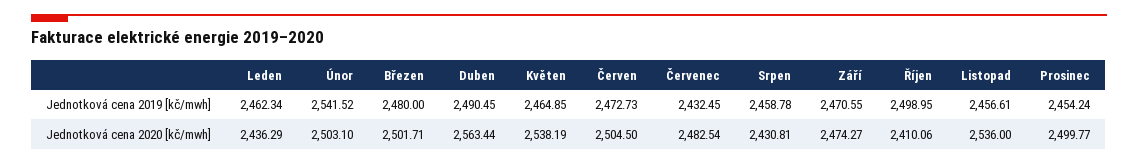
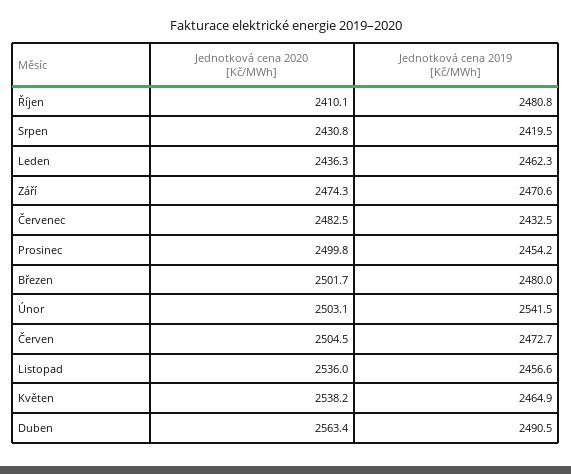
  {
    "Leden": {
      "Jednotková cena 2019 [kč/mwh]": 2462.34,
      "Jednotková cena 2020 [kč/mwh]": 2436.29
    },
    "Únor": {
      "Jednotková cena 2019 [kč/mwh]": 2541.52,
      "Jednotková cena 2020 [kč/mwh]": 2503.1
    },
    "Březen": {
      "Jednotková cena 2019 [kč/mwh]": 2480,
      "Jednotková cena 2020 [kč/mwh]": 2501.71
    },
    "Duben": {
      "Jednotková cena 2019 [kč/mwh]": 2490.45,
      "Jednotková cena 2020 [kč/mwh]": 2563.44
    },
    "Květen": {
      "Jednotková cena 2019 [kč/mwh]": 2464.85,
      "Jednotková cena 2020 [kč/mwh]": 2538.19
    },
    "Červen": {
      "Jednotková cena 2019 [kč/mwh]": 2472.73,
      "Jednotková cena 2020 [kč/mwh]": 2504.5
    },
    "Červenec": {
      "Jednotková cena 2019 [kč/mwh]": 2432.45,
      "Jednotková cena 2020 [kč/mwh]": 2482.54
    },
    "Srpen": {
-     "Jednotková cena 2019 [kč/mwh]": 2458.78,
+     "Jednotková cena 2019 [kč/mwh]": 2419.5,
      "Jednotková cena 2020 [kč/mwh]": 2430.81
    },
    "Září": {
      "Jednotková cena 2019 [kč/mwh]": 2470.55,
      "Jednotková cena 2020 [kč/mwh]": 2474.27
    },
    "Říjen": {
-     "Jednotková cena 2019 [kč/mwh]": 2498.95,
+     "Jednotková cena 2019 [kč/mwh]": 2480.8,
      "Jednotková cena 2020 [kč/mwh]": 2410.06
    },
    "Listopad": {
      "Jednotková cena 2019 [kč/mwh]": 2456.61,
      "Jednotková cena 2020 [kč/mwh]": 2536
    },
    "Prosinec": {
      "Jednotková cena 2019 [kč/mwh]": 2454.24,
      "Jednotková cena 2020 [kč/mwh]": 2499.77
    }
  }

